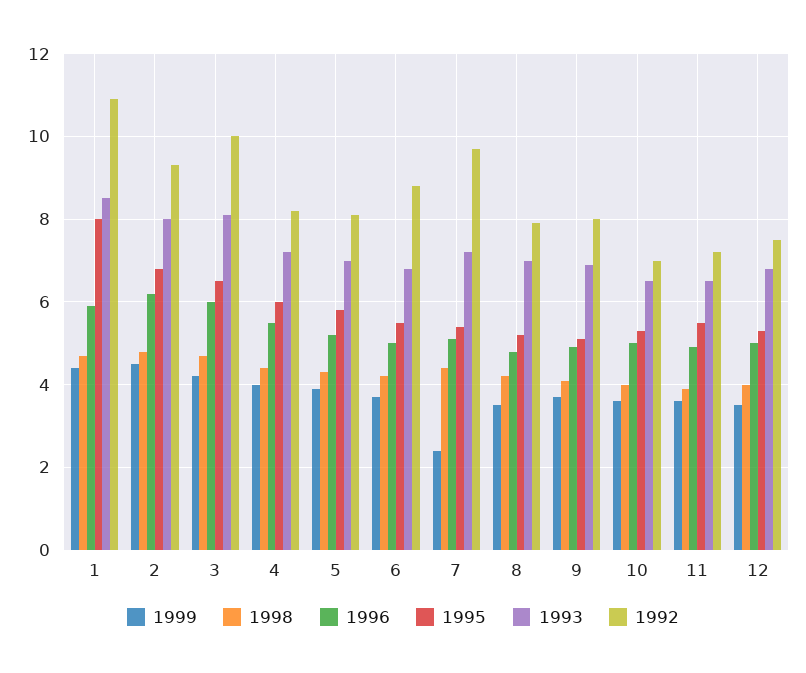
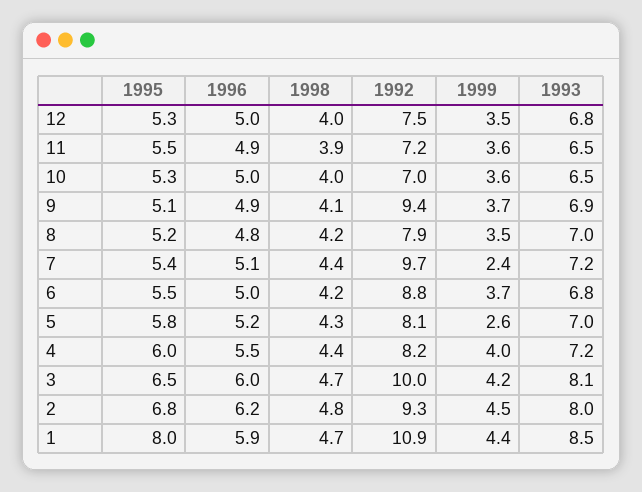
  {
    "1999": {
      "1": 4.4,
      "2": 4.5,
      "3": 4.2,
      "4": 4,
-     "5": 4,
+     "5": 2.6,
      "6": 3.7,
      "7": 2.4,
      "8": 3.5,
      "9": 3.7,
      "10": 3.6,
      "11": 3.6,
      "12": 3.5
    },
    "1998": {
      "1": 4.7,
      "2": 4.8,
      "3": 4.7,
      "4": 4.4,
      "5": 4.3,
      "6": 4.2,
      "7": 4.4,
      "8": 4.2,
      "9": 4.1,
      "10": 4,
      "11": 3.9,
      "12": 4
    },
    "1996": {
      "1": 5.9,
      "2": 6.2,
      "3": 6,
      "4": 5.5,
      "5": 5.2,
      "6": 5,
      "7": 5.1,
      "8": 4.8,
      "9": 4.9,
      "10": 5,
      "11": 4.9,
      "12": 5
    },
    "1995": {
      "1": 8,
      "2": 6.8,
      "3": 6.5,
      "4": 6,
      "5": 5.8,
      "6": 5.5,
      "7": 5.4,
      "8": 5.2,
      "9": 5.1,
      "10": 5.3,
      "11": 5.5,
      "12": 5.3
    },
    "1993": {
      "1": 8.5,
      "2": 8,
      "3": 8.1,
      "4": 7.2,
      "5": 7,
      "6": 6.8,
      "7": 7.2,
      "8": 7,
      "9": 6.9,
      "10": 6.5,
      "11": 6.5,
      "12": 6.8
    },
    "1992": {
      "1": 10.9,
      "2": 9.3,
      "3": 10,
      "4": 8.2,
      "5": 8.1,
      "6": 8.8,
      "7": 9.7,
      "8": 7.9,
-     "9": 8,
+     "9": 9.4,
      "10": 7,
      "11": 7.2,
      "12": 7.5
    }
  }

